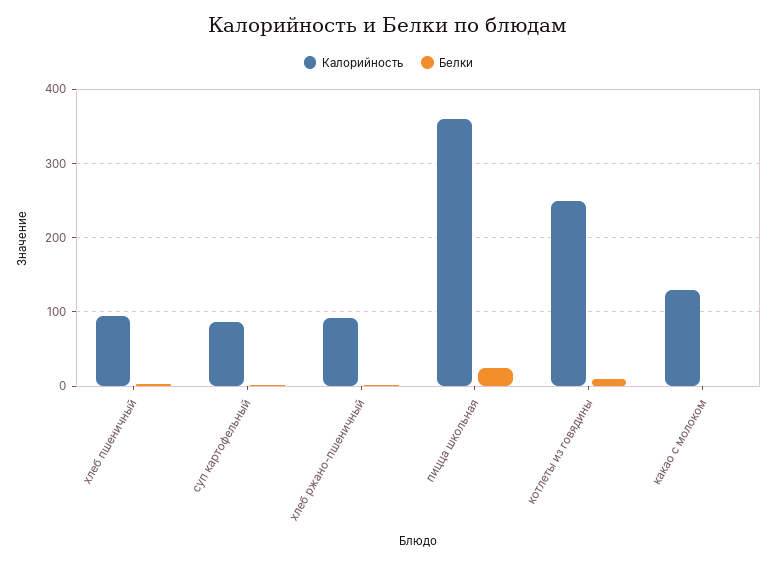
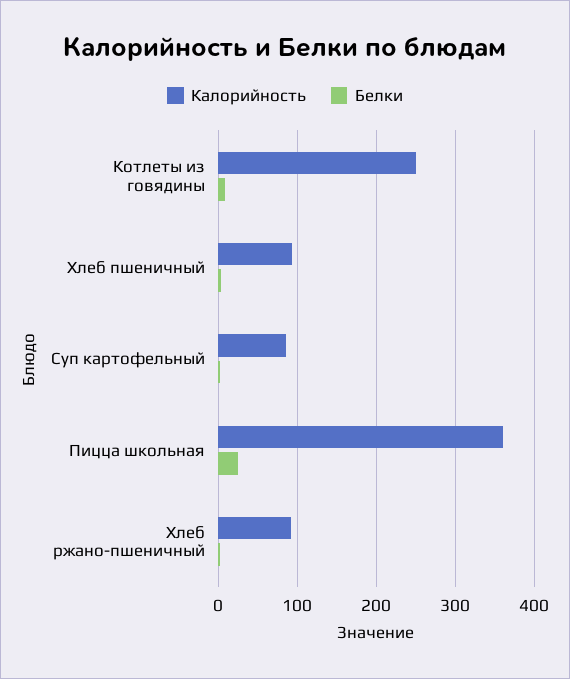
  {
    "Калорийность": {
      "хлеб пшеничный": 90,
      "суп картофельный": 90,
      "хлеб ржано-пшеничный": 90,
      "пицца школьная": 360,
-     "котлеты из говядины": 250,
+     "котлеты из говядины": 250
-     "какао с молоком": 130
    },
    "Белки": {
      "хлеб пшеничный": 0,
      "суп картофельный": 0,
      "хлеб ржано-пшеничный": 0,
      "пицца школьная": 30,
-     "котлеты из говядины": 10,
+     "котлеты из говядины": 10
-     "какао с молоком": 0
    }
  }

